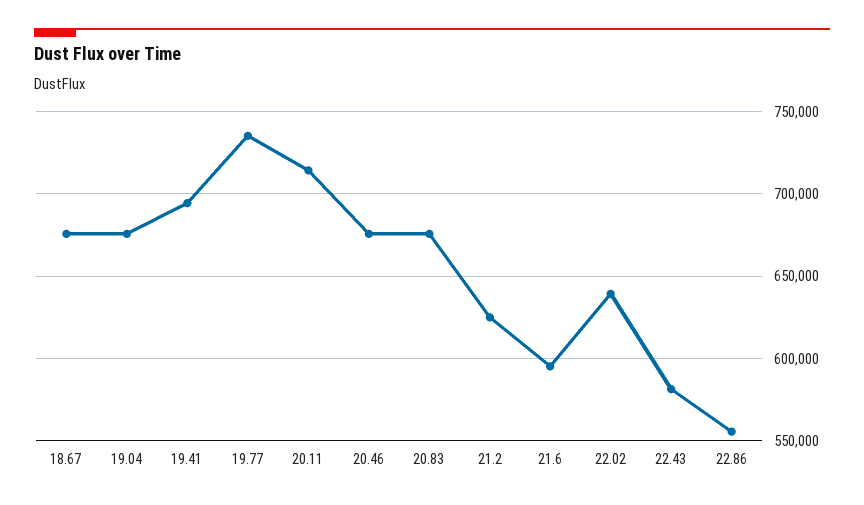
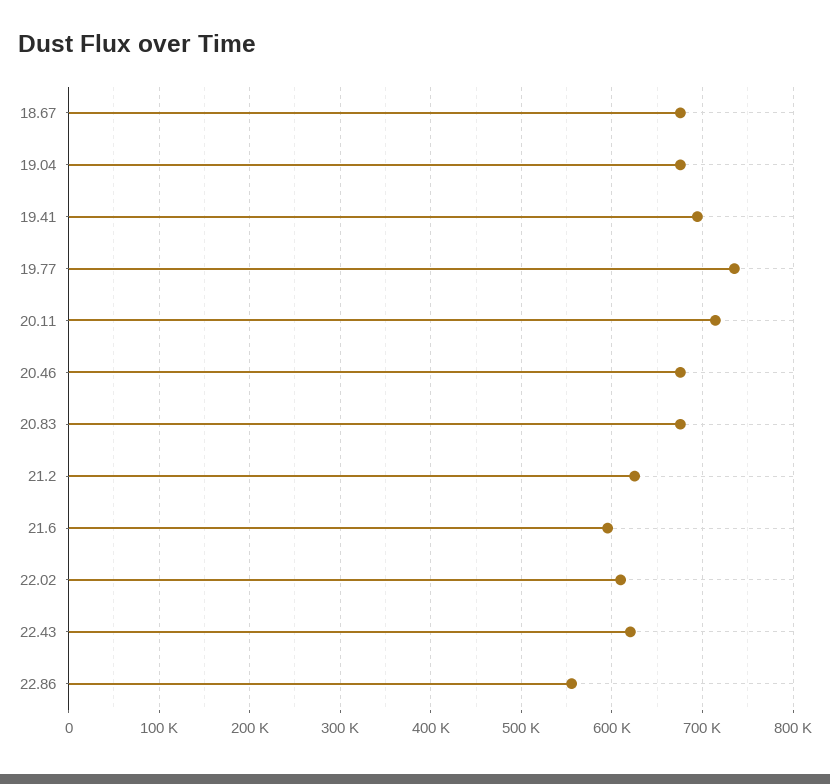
  {
    "18.67": 675000,
    "19.04": 675000,
    "19.41": 695000,
    "19.77": 735000,
    "20.11": 715000,
    "20.46": 675000,
    "20.83": 675000,
    "21.2": 625000,
    "21.6": 595000,
-   "22.02": 640000,
+   "22.02": 610000,
-   "22.43": 580000,
+   "22.43": 620000,
    "22.86": 555000
  }

